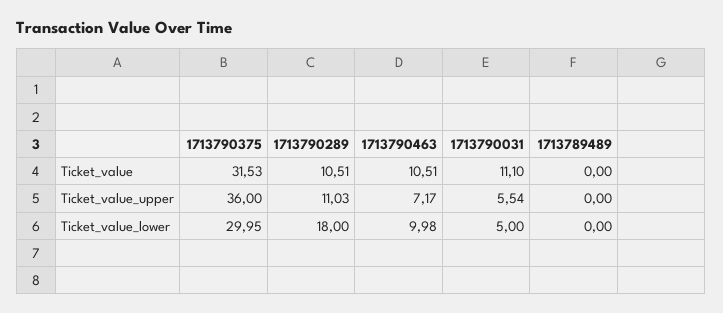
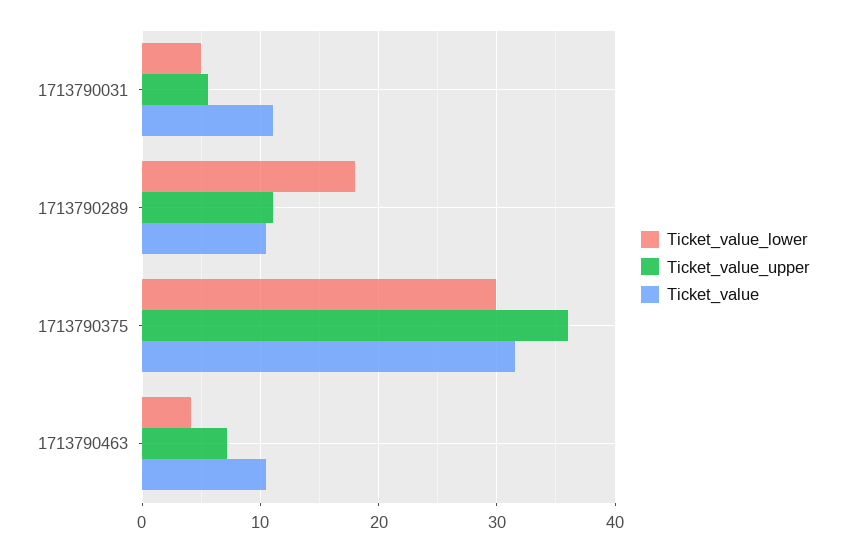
  {
    "Ticket_value": {
      "1713790375": 31.53,
      "1713790289": 10.51,
      "1713790463": 10.51,
-     "1713790031": 11.1,
+     "1713790031": 11.1
-     "1713789489": 0
    },
    "Ticket_value_upper": {
      "1713790375": 36,
      "1713790289": 11.03,
      "1713790463": 7.17,
-     "1713790031": 5.54,
+     "1713790031": 5.54
-     "1713789489": 0
    },
    "Ticket_value_lower": {
      "1713790375": 29.95,
      "1713790289": 18,
-     "1713790463": 9.98,
+     "1713790463": 4,
-     "1713790031": 5,
+     "1713790031": 5
-     "1713789489": 0
    }
  }

